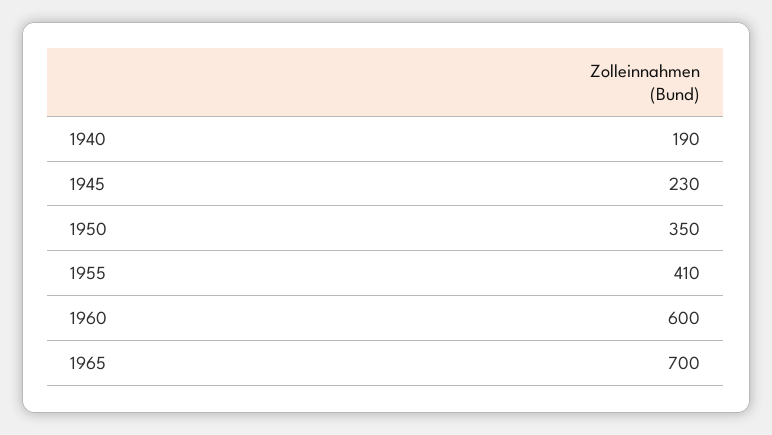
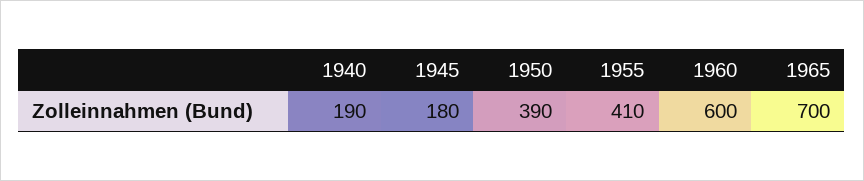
  {
    "1940": 190,
-   "1945": 230,
+   "1945": 180,
-   "1950": 350,
+   "1950": 390,
    "1955": 410,
    "1960": 600,
    "1965": 700
  }

